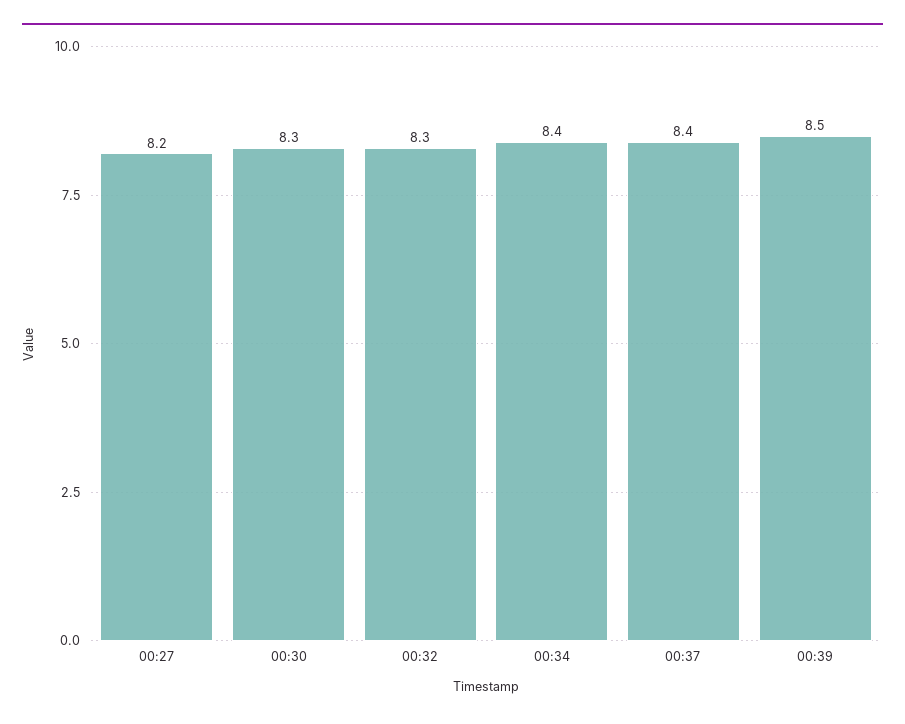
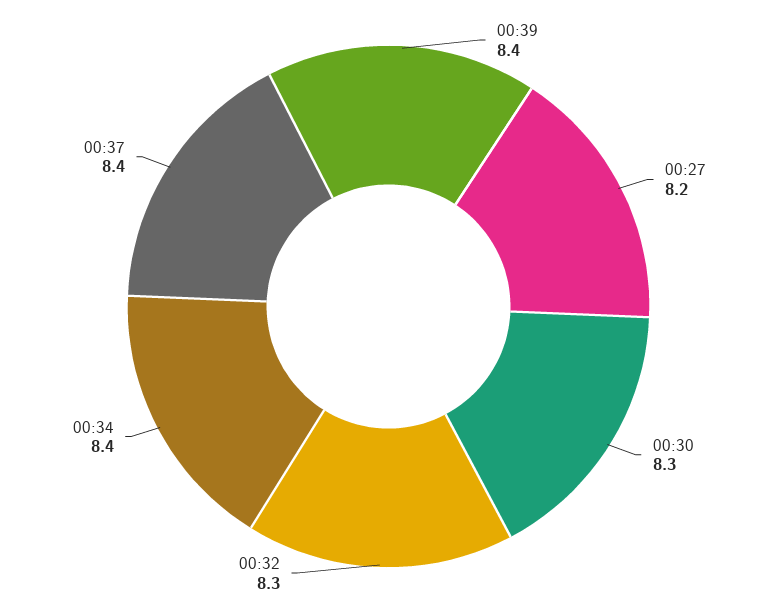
  {
    "00:27": 8.2,
    "00:30": 8.3,
    "00:32": 8.3,
    "00:34": 8.4,
    "00:37": 8.4,
-   "00:39": 8.5
+   "00:39": 8.4
  }

